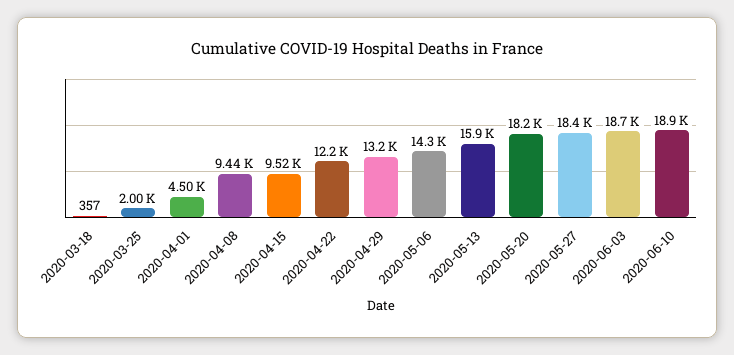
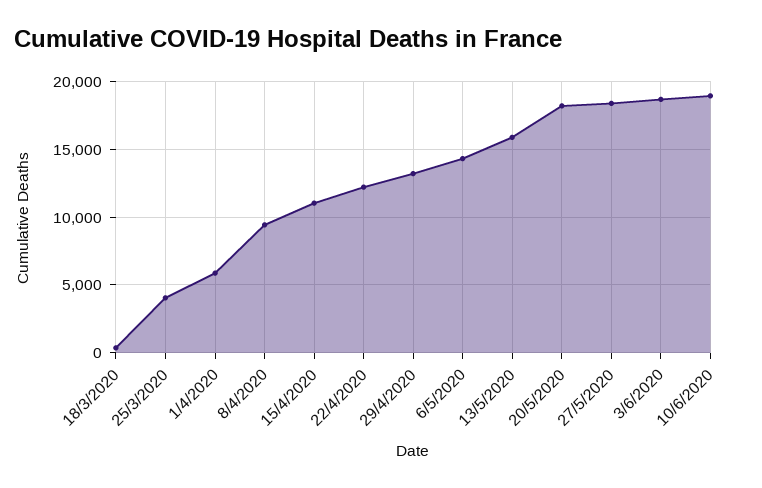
  {
    "2020-03-18": 357,
-   "2020-03-25": 2000,
+   "2020-03-25": 4000,
-   "2020-04-01": 4500,
+   "2020-04-01": 6000,
    "2020-04-08": 9440,
-   "2020-04-15": 9520,
+   "2020-04-15": 11000,
    "2020-04-22": 12200,
    "2020-04-29": 13200,
    "2020-05-06": 14300,
    "2020-05-13": 15900,
    "2020-05-20": 18200,
    "2020-05-27": 18400,
    "2020-06-03": 18700,
    "2020-06-10": 18900
  }

